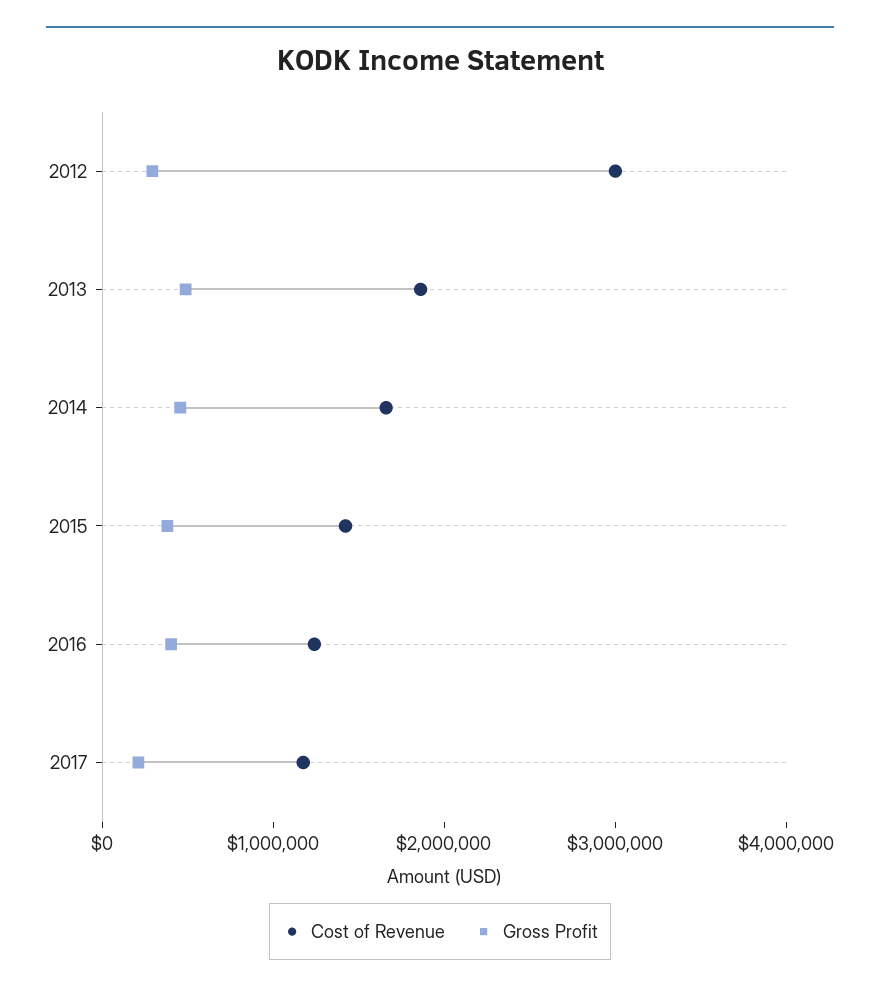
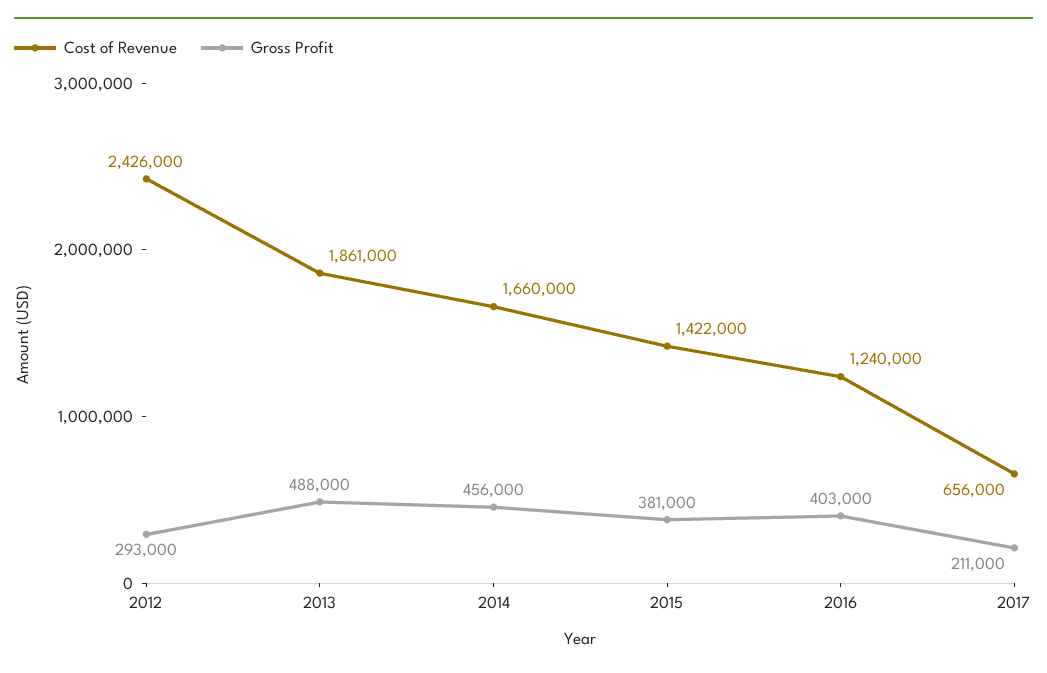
  {
    "Cost of Revenue": {
-     "2012": 3000000,
+     "2012": 2426000,
      "2013": 1861000,
      "2014": 1660000,
      "2015": 1422000,
      "2016": 1240000,
-     "2017": 1200000
+     "2017": 656000
    },
    "Gross Profit": {
      "2012": 293000,
      "2013": 488000,
      "2014": 456000,
      "2015": 381000,
      "2016": 403000,
      "2017": 211000
    }
  }

